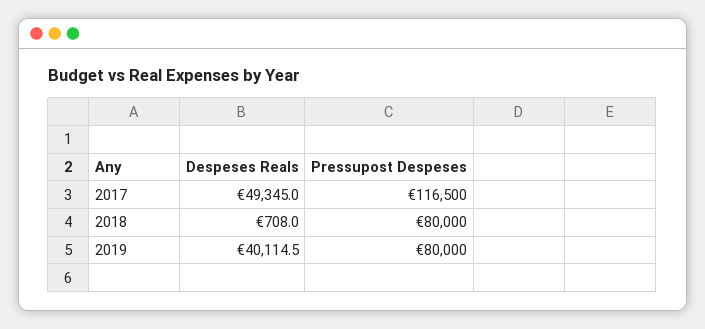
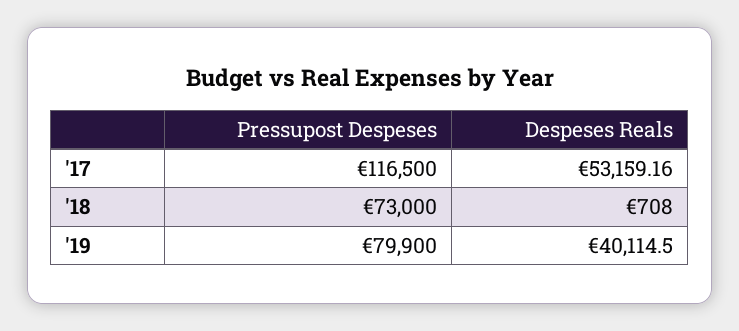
  {
    "Despeses Reals": {
-     "2017": 49345,
+     "2017": 53159.16,
      "2018": 708,
      "2019": 40114.5
    },
    "Pressupost Despeses": {
      "2017": 116500,
-     "2018": 80000,
+     "2018": 73000,
-     "2019": 80000
+     "2019": 79900
    }
  }

